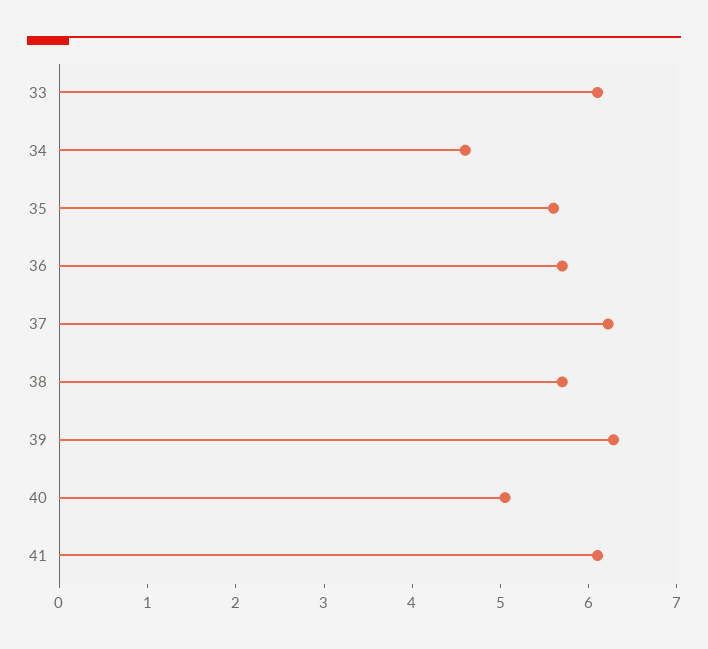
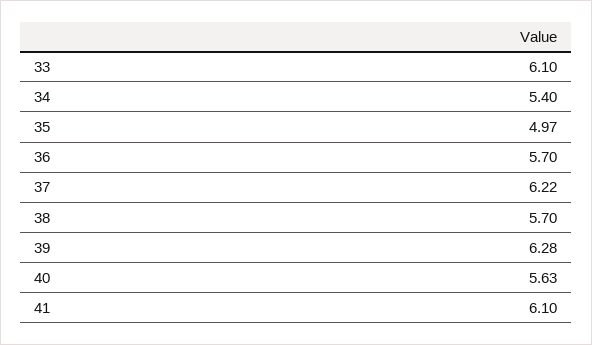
  {
    "33": 6.1,
-   "34": 4.6,
+   "34": 5.4,
-   "35": 5.6,
+   "35": 4.97,
    "36": 5.7,
    "37": 6.22,
    "38": 5.7,
    "39": 6.28,
-   "40": 5,
+   "40": 5.63,
    "41": 6.1
  }

